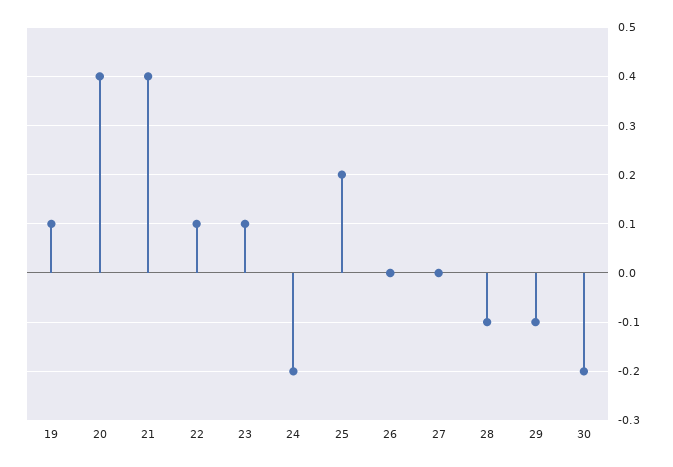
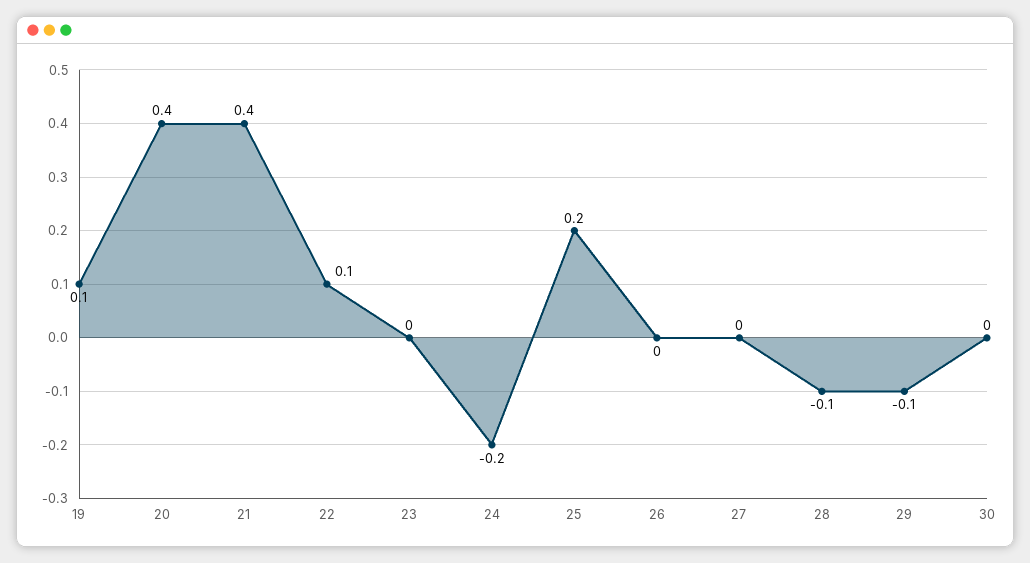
  {
    "19": 0.1,
    "20": 0.4,
    "21": 0.4,
    "22": 0.1,
-   "23": 0.1,
+   "23": 0,
    "24": -0.2,
    "25": 0.2,
    "26": 0,
    "27": 0,
    "28": -0.1,
    "29": -0.1,
-   "30": -0.2
+   "30": 0
  }

